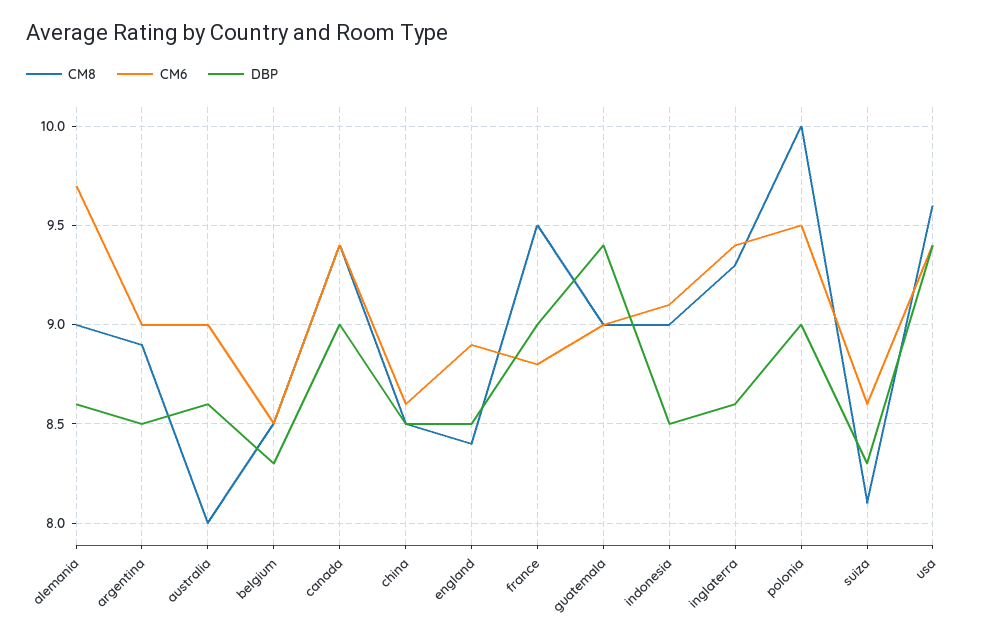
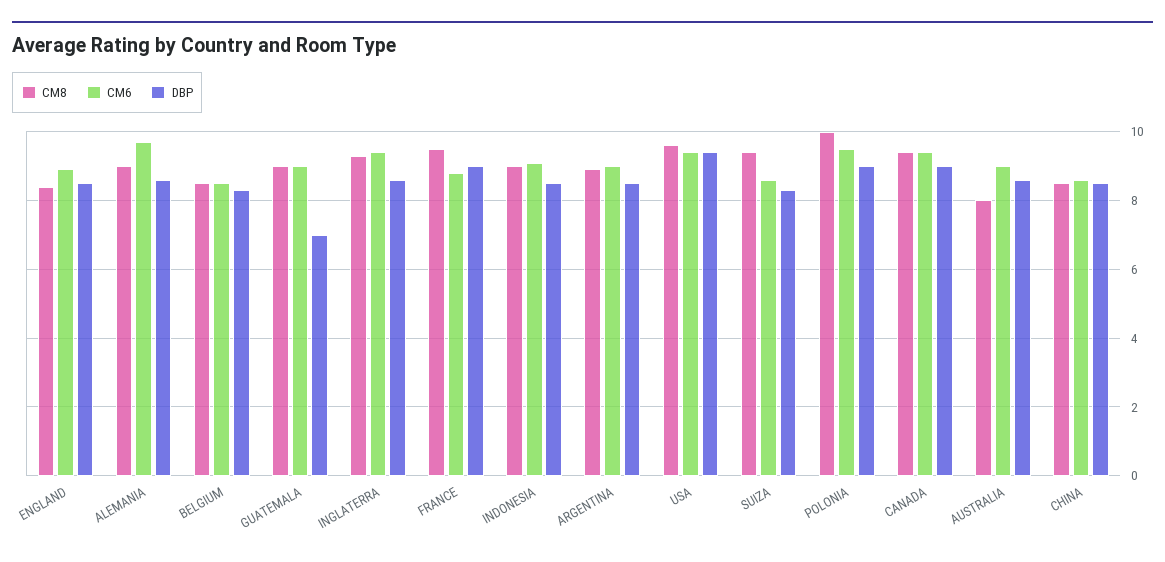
  {
    "CM8": {
      "alemania": 9,
      "argentina": 8.9,
      "australia": 8,
      "belgium": 8.5,
      "canada": 9.4,
      "china": 8.5,
      "england": 8.4,
      "france": 9.5,
      "guatemala": 9,
      "indonesia": 9,
      "inglaterra": 9.3,
      "polonia": 10,
-     "suiza": 8.1,
+     "suiza": 9.5,
      "usa": 9.6
    },
    "CM6": {
      "alemania": 9.7,
      "argentina": 9,
      "australia": 9,
      "belgium": 8.5,
      "canada": 9.4,
      "china": 8.6,
      "england": 8.9,
      "france": 8.8,
      "guatemala": 9,
      "indonesia": 9.1,
      "inglaterra": 9.4,
      "polonia": 9.5,
      "suiza": 8.6,
      "usa": 9.4
    },
    "DBP": {
      "alemania": 8.6,
      "argentina": 8.5,
      "australia": 8.6,
      "belgium": 8.3,
      "canada": 9,
      "china": 8.5,
      "england": 8.5,
      "france": 9,
-     "guatemala": 9.4,
+     "guatemala": 7,
      "indonesia": 8.5,
      "inglaterra": 8.6,
      "polonia": 9,
      "suiza": 8.3,
      "usa": 9.4
    }
  }

